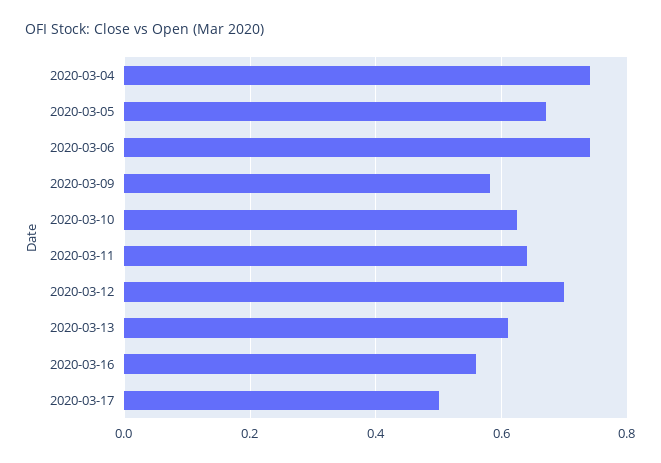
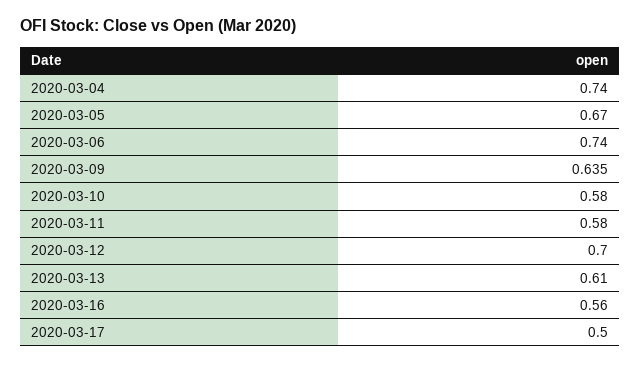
  {
    "2020-03-04": 0.74,
    "2020-03-05": 0.67,
    "2020-03-06": 0.74,
-   "2020-03-09": 0.58,
+   "2020-03-09": 0.635,
-   "2020-03-10": 0.62,
+   "2020-03-10": 0.58,
-   "2020-03-11": 0.64,
+   "2020-03-11": 0.58,
    "2020-03-12": 0.7,
    "2020-03-13": 0.61,
    "2020-03-16": 0.56,
    "2020-03-17": 0.5
  }

